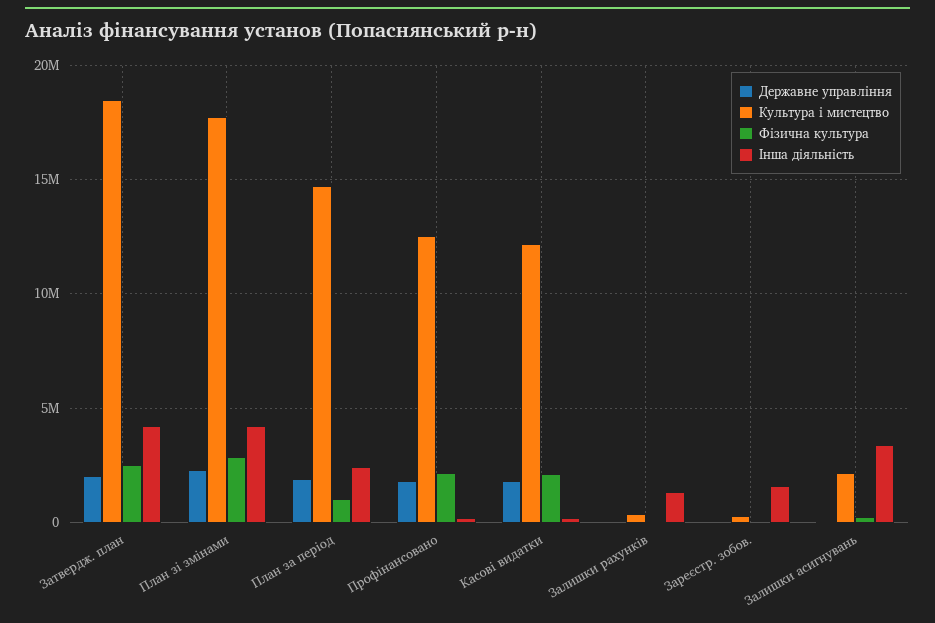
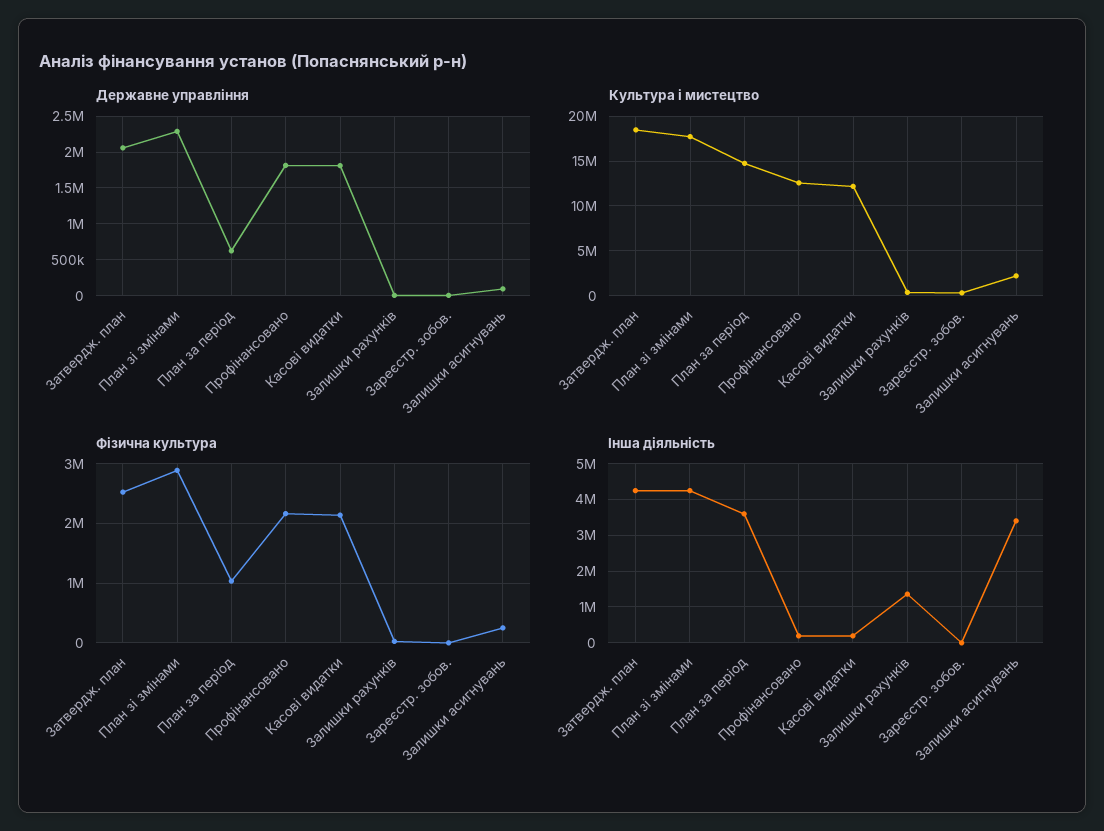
  {
    "Державне управління": {
      "Затвердж. план": 2100000,
      "План зі змінами": 2300000,
-     "План за період": 2000000,
+     "План за період": 600000,
      "Профінансовано": 1800000,
      "Касові видатки": 1800000,
      "Залишки рахунків": 0,
      "Зареєстр. зобов.": 0,
      "Залишки асигнувань": 100000
    },
    "Культура i мистецтво": {
      "Затвердж. план": 18500000,
      "План зі змінами": 17500000,
      "План за період": 14500000,
      "Профінансовано": 12500000,
      "Касові видатки": 12000000,
      "Залишки рахунків": 500000,
      "Зареєстр. зобов.": 500000,
      "Залишки асигнувань": 2000000
    },
    "Фiзична культура": {
      "Затвердж. план": 2600000,
      "План зі змінами": 2800000,
      "План за період": 1000000,
      "Профінансовано": 2200000,
      "Касові видатки": 2200000,
      "Залишки рахунків": 0,
      "Зареєстр. зобов.": 0,
      "Залишки асигнувань": 200000
    },
    "Інша діяльність": {
      "Затвердж. план": 4200000,
      "План зі змінами": 4200000,
-     "План за період": 2500000,
+     "План за період": 3600000,
      "Профінансовано": 200000,
      "Касові видатки": 200000,
      "Залишки рахунків": 1400000,
-     "Зареєстр. зобов.": 1500000,
+     "Зареєстр. зобов.": 0,
      "Залишки асигнувань": 3400000
    }
  }

